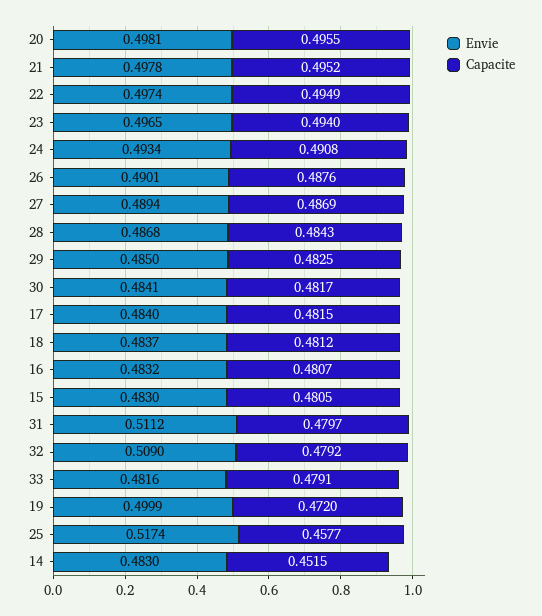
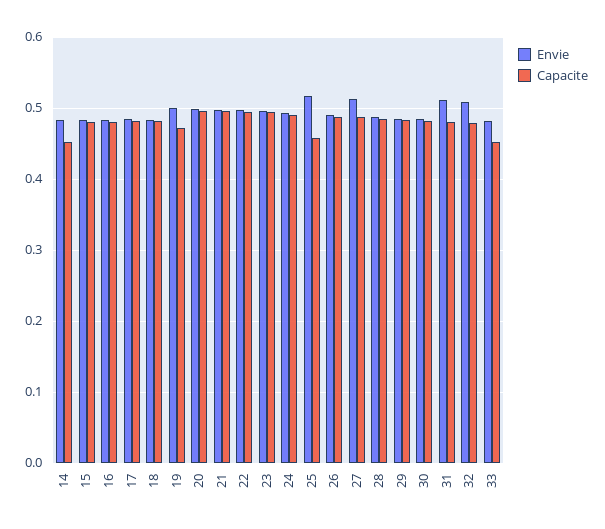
  {
    "Envie": {
      "20": 0.4981,
      "21": 0.4978,
      "22": 0.4974,
      "23": 0.4965,
      "24": 0.4934,
      "26": 0.4901,
-     "27": 0.4894,
+     "27": 0.51,
      "28": 0.4868,
      "29": 0.485,
      "30": 0.4841,
      "17": 0.484,
      "18": 0.4837,
      "16": 0.4832,
      "15": 0.483,
      "31": 0.5112,
      "32": 0.509,
      "33": 0.4816,
      "19": 0.4999,
      "25": 0.5174,
      "14": 0.483
    },
    "Capacite": {
      "20": 0.4955,
      "21": 0.4952,
      "22": 0.4949,
      "23": 0.494,
      "24": 0.4908,
      "26": 0.4876,
      "27": 0.4869,
      "28": 0.4843,
      "29": 0.4825,
      "30": 0.4817,
      "17": 0.4815,
      "18": 0.4812,
      "16": 0.4807,
      "15": 0.4805,
      "31": 0.4797,
      "32": 0.4792,
-     "33": 0.4791,
+     "33": 0.45,
      "19": 0.472,
      "25": 0.4577,
      "14": 0.4515
    }
  }

